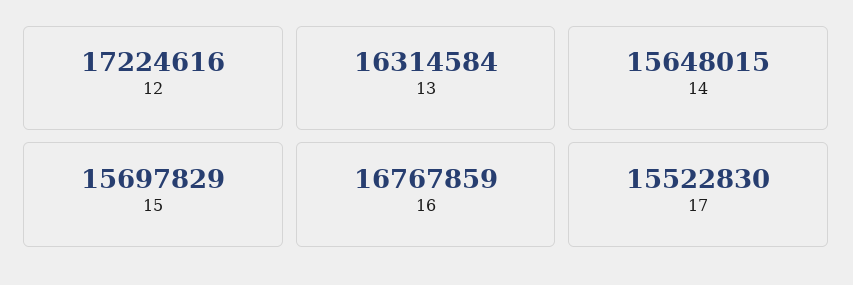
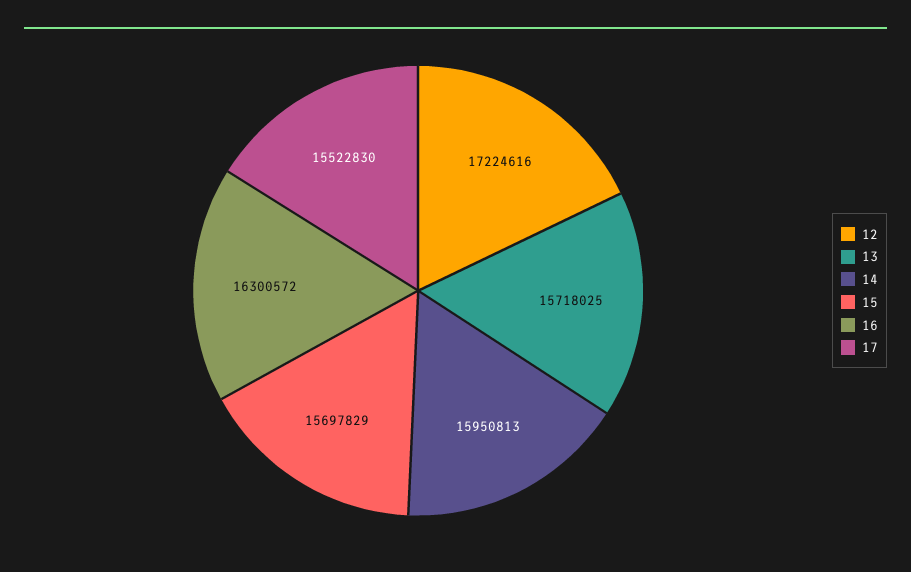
  {
    "12": 17224616,
-   "13": 16314584,
+   "13": 15718025,
-   "14": 15648015,
+   "14": 15950813,
    "15": 15697829,
-   "16": 16767859,
+   "16": 16300572,
    "17": 15522830
  }

